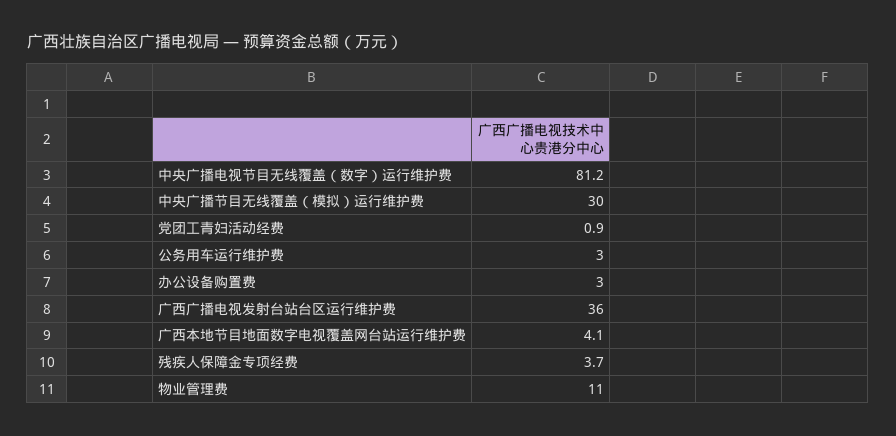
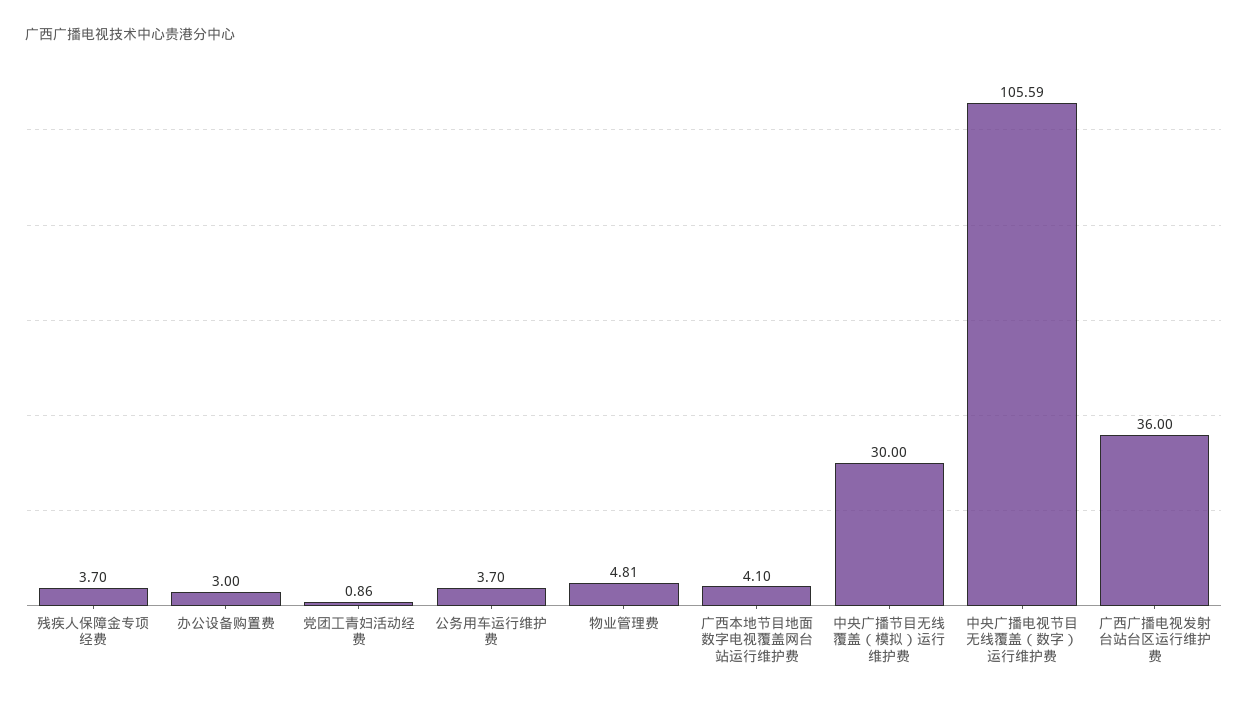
  {
-   "中央广播电视节目无线覆盖（数字）运行维护费": 81.2,
+   "中央广播电视节目无线覆盖（数字）运行维护费": 105.59,
    "中央广播节目无线覆盖（模拟）运行维护费": 30,
    "党团工青妇活动经费": 0.86,
-   "公务用车运行维护费": 3,
+   "公务用车运行维护费": 3.7,
    "办公设备购置费": 3,
    "广西广播电视发射台站台区运行维护费": 36,
    "广西本地节目地面数字电视覆盖网台站运行维护费": 4.1,
    "残疾人保障金专项经费": 3.7,
-   "物业管理费": 11
+   "物业管理费": 4.81
  }

